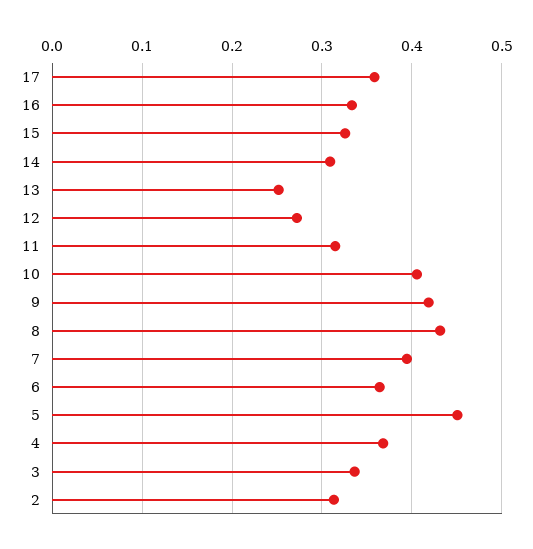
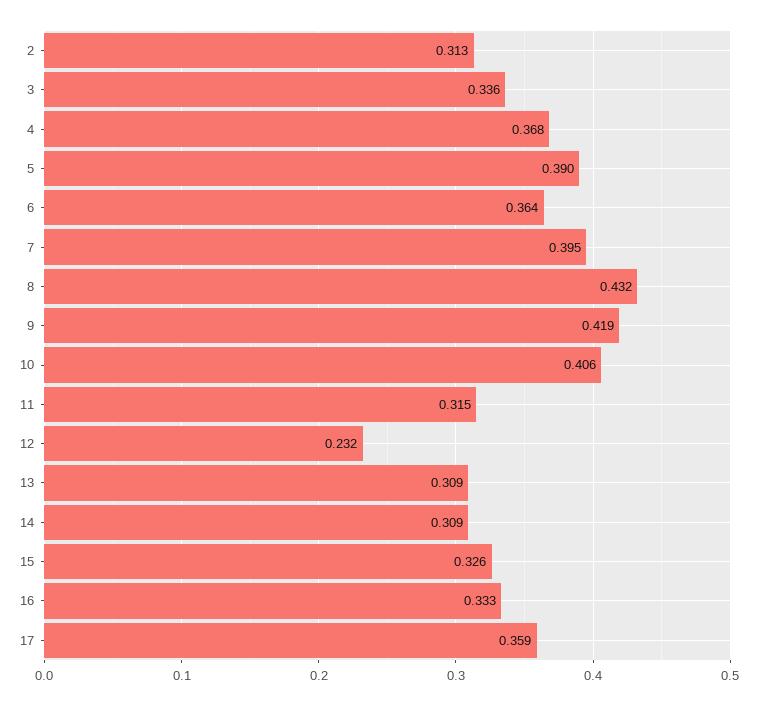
  {
    "17": 0.359,
    "16": 0.333,
    "15": 0.326,
    "14": 0.309,
-   "13": 0.25,
+   "13": 0.309,
-   "12": 0.27,
+   "12": 0.232,
    "11": 0.315,
    "10": 0.406,
    "9": 0.419,
    "8": 0.432,
    "7": 0.395,
    "6": 0.364,
-   "5": 0.45,
+   "5": 0.39,
    "4": 0.368,
    "3": 0.336,
    "2": 0.313
  }

